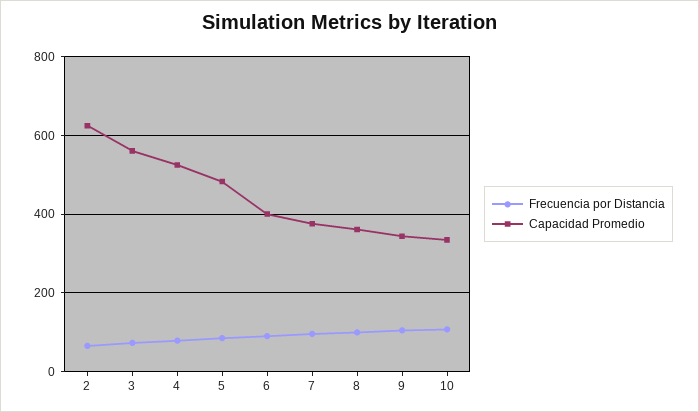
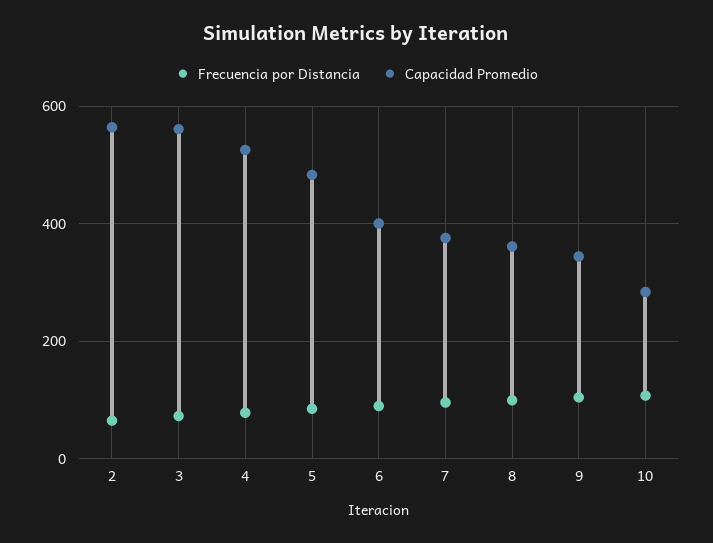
  {
    "Frecuencia por Distancia": {
      "2": 60,
      "3": 80,
      "4": 80,
      "5": 80,
      "6": 80,
      "7": 100,
      "8": 100,
      "9": 100,
      "10": 100
    },
    "Capacidad Promedio": {
-     "2": 620,
+     "2": 560,
      "3": 560,
      "4": 520,
      "5": 480,
      "6": 400,
      "7": 380,
      "8": 360,
      "9": 340,
-     "10": 340
+     "10": 280
    }
  }

